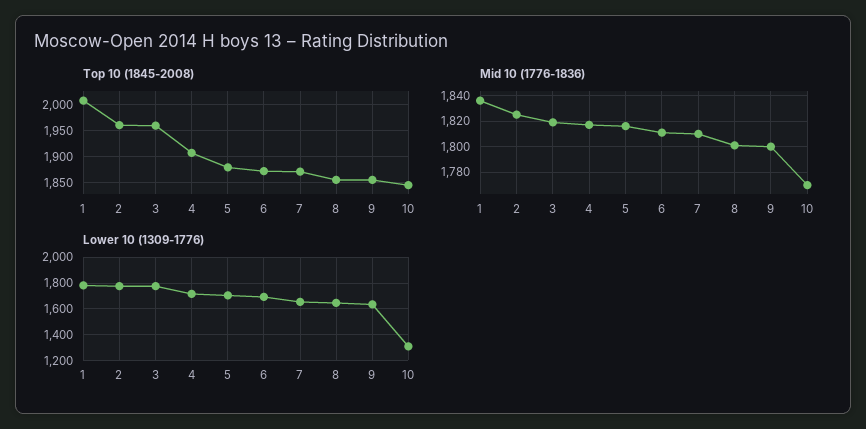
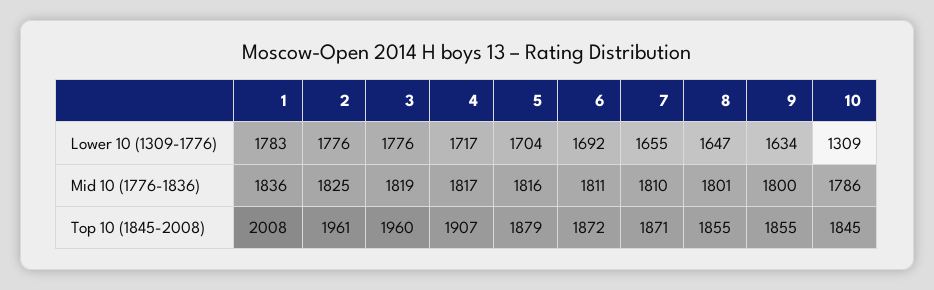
  {
    "Top 10 (1845-2008)": {
      "1": 2008,
      "2": 1961,
      "3": 1960,
      "4": 1907,
      "5": 1879,
      "6": 1872,
      "7": 1871,
      "8": 1855,
      "9": 1855,
      "10": 1845
    },
    "Mid 10 (1776-1836)": {
      "1": 1836,
      "2": 1825,
      "3": 1819,
      "4": 1817,
      "5": 1816,
      "6": 1811,
      "7": 1810,
      "8": 1801,
      "9": 1800,
-     "10": 1770
+     "10": 1786
    },
    "Lower 10 (1309-1776)": {
      "1": 1783,
      "2": 1776,
      "3": 1776,
      "4": 1717,
      "5": 1704,
      "6": 1692,
      "7": 1655,
      "8": 1647,
      "9": 1634,
      "10": 1309
    }
  }

